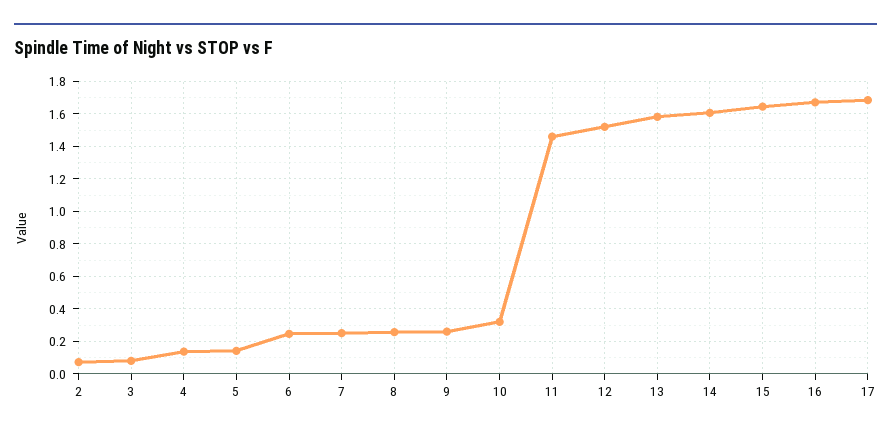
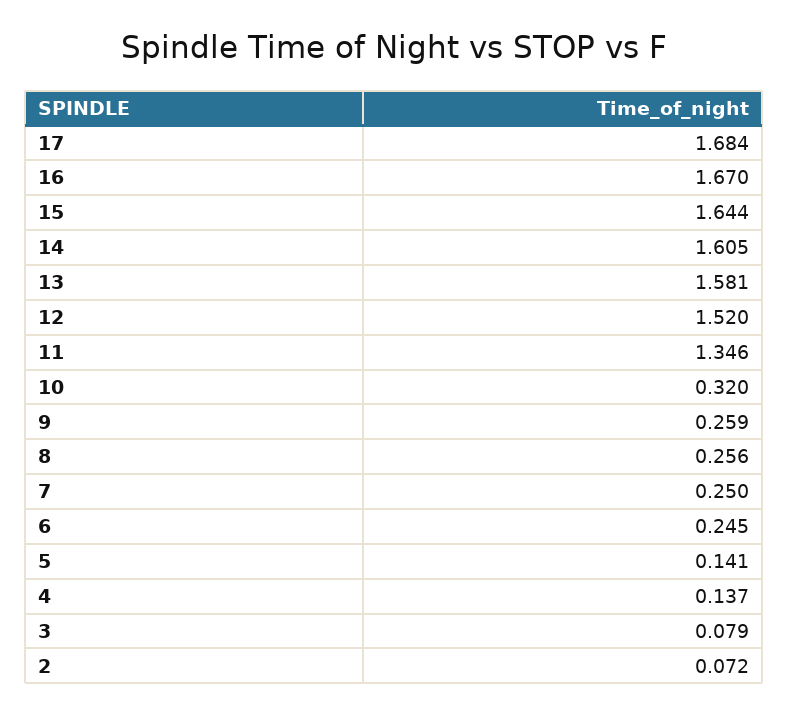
  {
    "2": 0.072,
    "3": 0.079,
    "4": 0.137,
    "5": 0.141,
    "6": 0.245,
    "7": 0.25,
    "8": 0.256,
    "9": 0.259,
    "10": 0.32,
-   "11": 1.45,
+   "11": 1.346,
    "12": 1.52,
    "13": 1.581,
    "14": 1.605,
    "15": 1.644,
    "16": 1.67,
    "17": 1.684
  }

